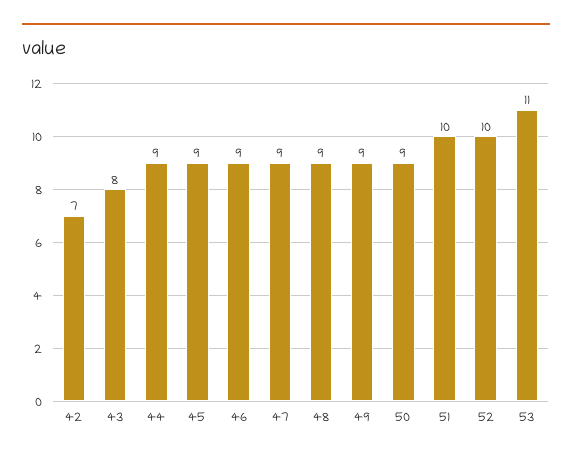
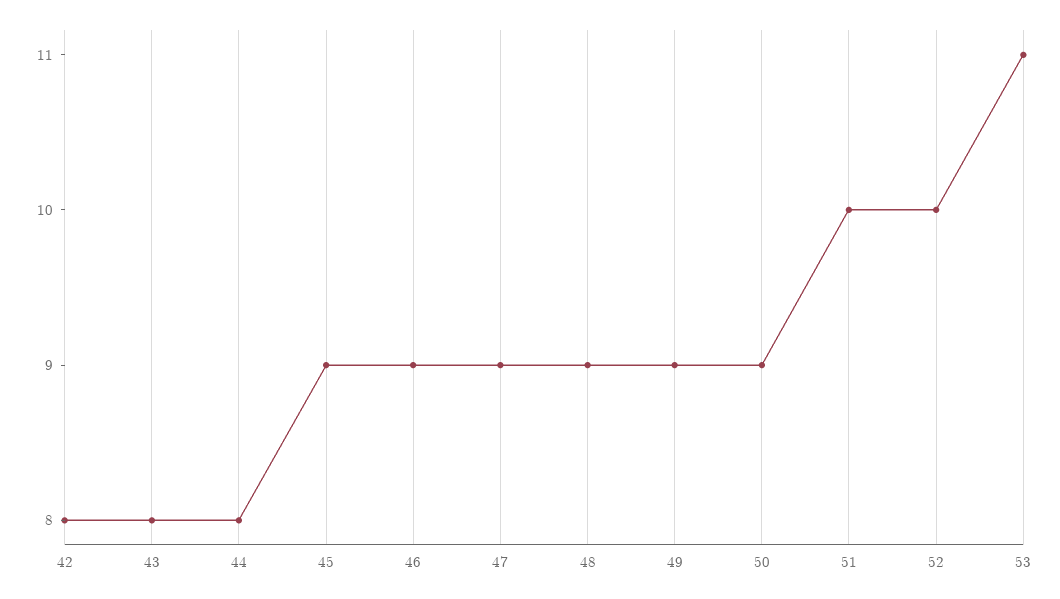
  {
-   "42": 7,
+   "42": 8,
    "43": 8,
-   "44": 9,
+   "44": 8,
    "45": 9,
    "46": 9,
    "47": 9,
    "48": 9,
    "49": 9,
    "50": 9,
    "51": 10,
    "52": 10,
    "53": 11
  }

